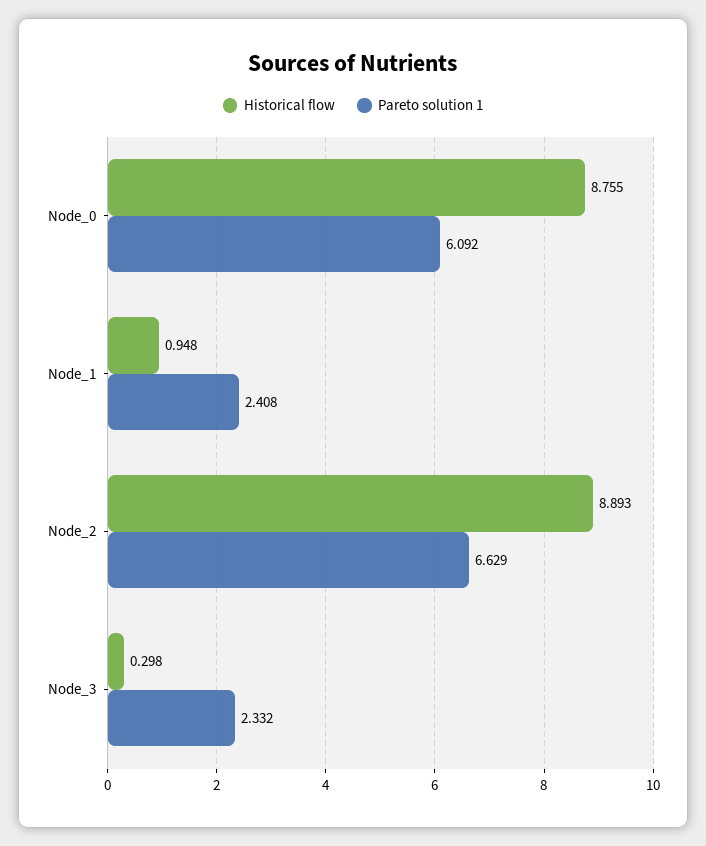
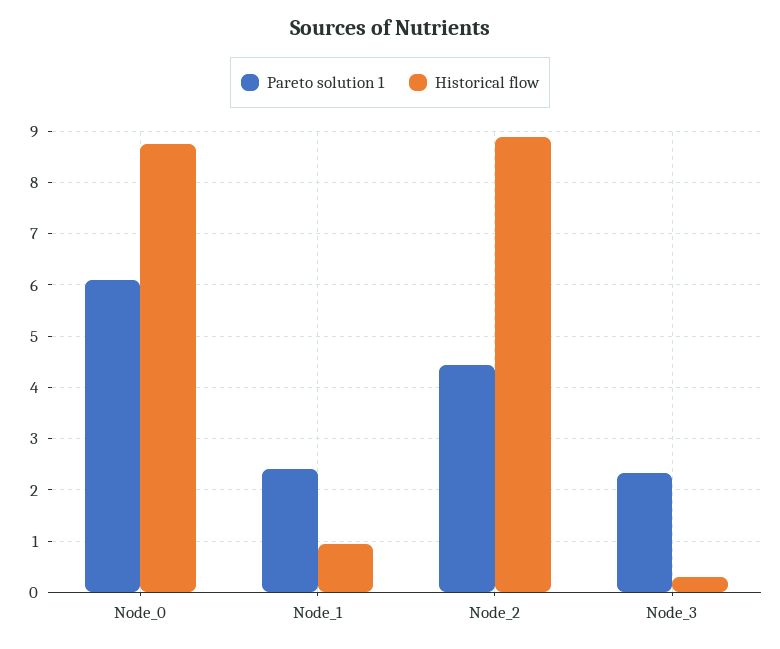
  {
    "Historical flow": {
      "Node_0": 8.755,
      "Node_1": 0.948,
      "Node_2": 8.893,
      "Node_3": 0.298
    },
    "Pareto solution 1": {
      "Node_0": 6.092,
      "Node_1": 2.408,
-     "Node_2": 6.629,
+     "Node_2": 4.4,
      "Node_3": 2.332
    }
  }

